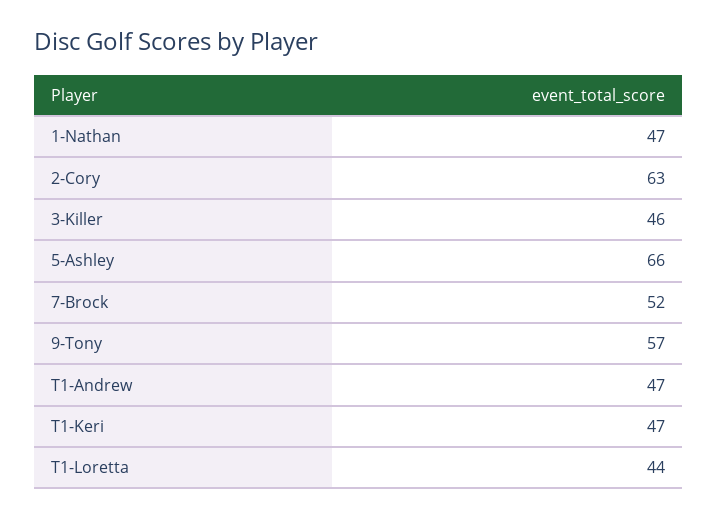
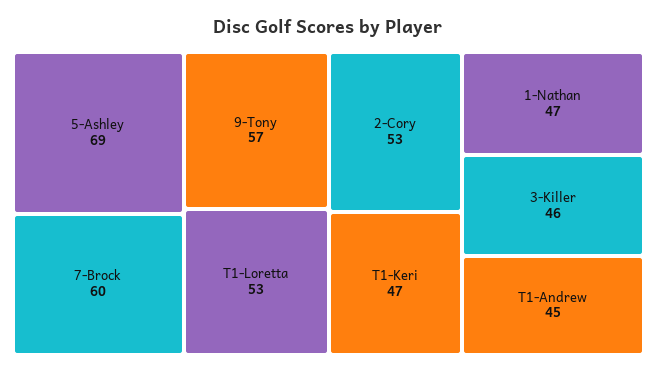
  {
    "1-Nathan": 47,
-   "2-Cory": 63,
+   "2-Cory": 53,
    "3-Killer": 46,
-   "5-Ashley": 66,
+   "5-Ashley": 69,
-   "7-Brock": 52,
+   "7-Brock": 60,
    "9-Tony": 57,
-   "T1-Andrew": 47,
+   "T1-Andrew": 45,
    "T1-Keri": 47,
-   "T1-Loretta": 44
+   "T1-Loretta": 53
  }

